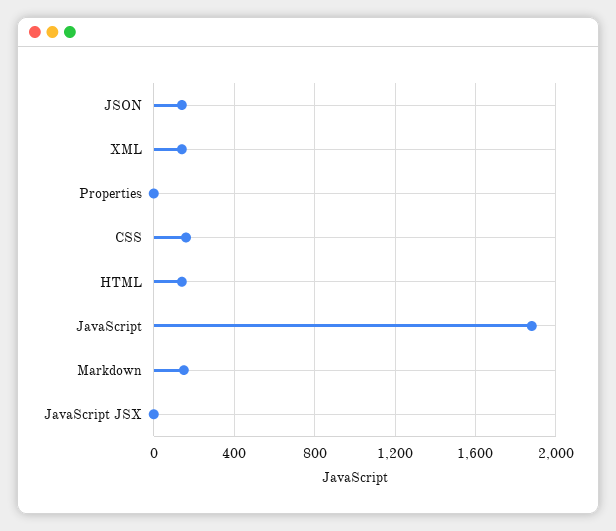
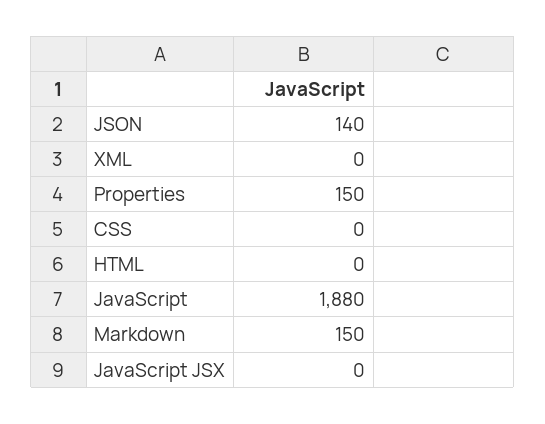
  {
    "JSON": 140,
-   "XML": 150,
+   "XML": 0,
-   "Properties": 0,
+   "Properties": 150,
-   "CSS": 150,
+   "CSS": 0,
-   "HTML": 150,
+   "HTML": 0,
    "JavaScript": 1880,
    "Markdown": 150,
    "JavaScript JSX": 0
  }

